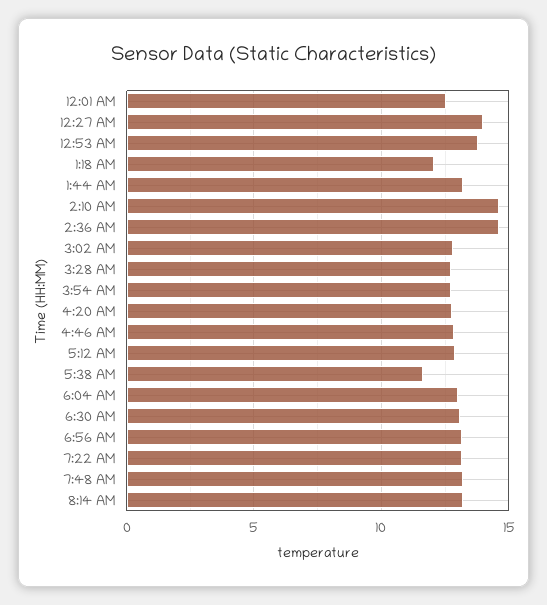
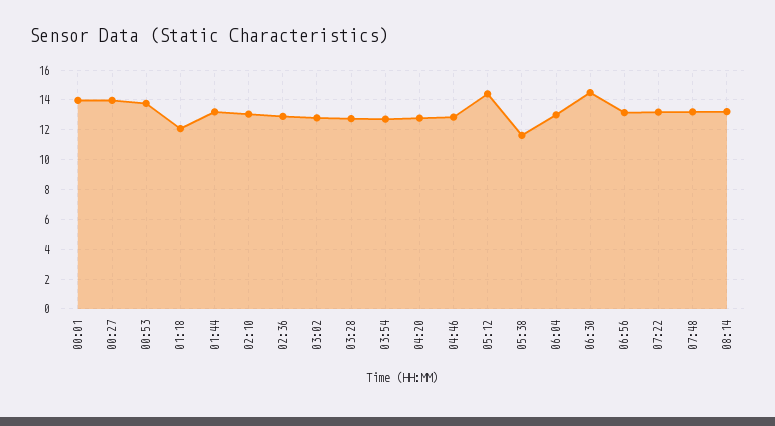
  {
-   "12:01 AM": 12.5,
+   "12:01 AM": 14,
    "12:27 AM": 14,
    "12:53 AM": 14,
    "1:18 AM": 12,
    "1:44 AM": 13,
-   "2:10 AM": 14.5,
+   "2:10 AM": 13,
-   "2:36 AM": 14.5,
+   "2:36 AM": 13,
    "3:02 AM": 13,
    "3:28 AM": 13,
    "3:54 AM": 12.5,
    "4:20 AM": 13,
    "4:46 AM": 13,
-   "5:12 AM": 13,
+   "5:12 AM": 14.5,
    "5:38 AM": 11.5,
    "6:04 AM": 13,
-   "6:30 AM": 13,
+   "6:30 AM": 14.5,
    "6:56 AM": 13,
    "7:22 AM": 13,
    "7:48 AM": 13,
    "8:14 AM": 13
  }

